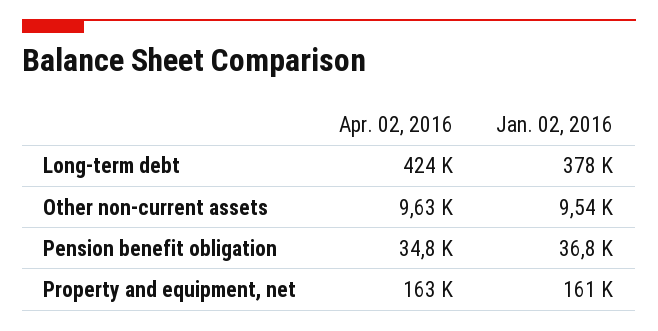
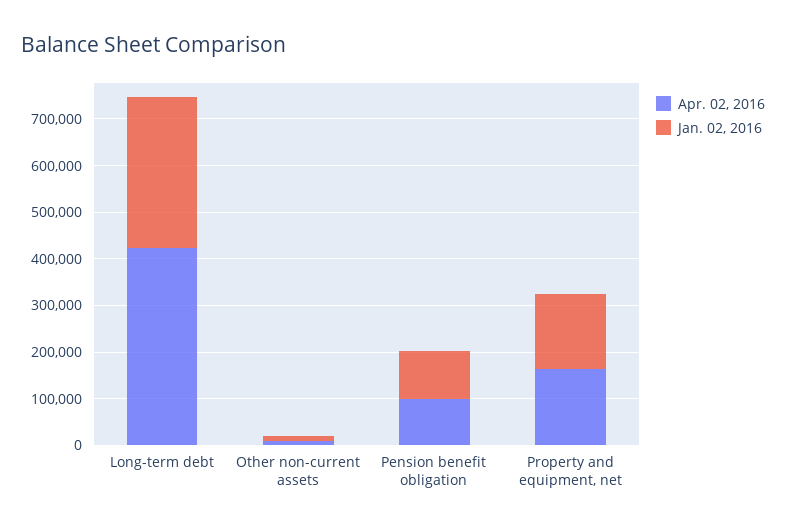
  {
    "Apr. 02, 2016": {
      "Long-term debt": 424000,
      "Other non-current assets": 9630,
-     "Pension benefit obligation": 34800,
+     "Pension benefit obligation": 100000,
      "Property and equipment, net": 163000
    },
    "Jan. 02, 2016": {
-     "Long-term debt": 378000,
+     "Long-term debt": 320000,
      "Other non-current assets": 9540,
-     "Pension benefit obligation": 36800,
+     "Pension benefit obligation": 100000,
      "Property and equipment, net": 161000
    }
  }

